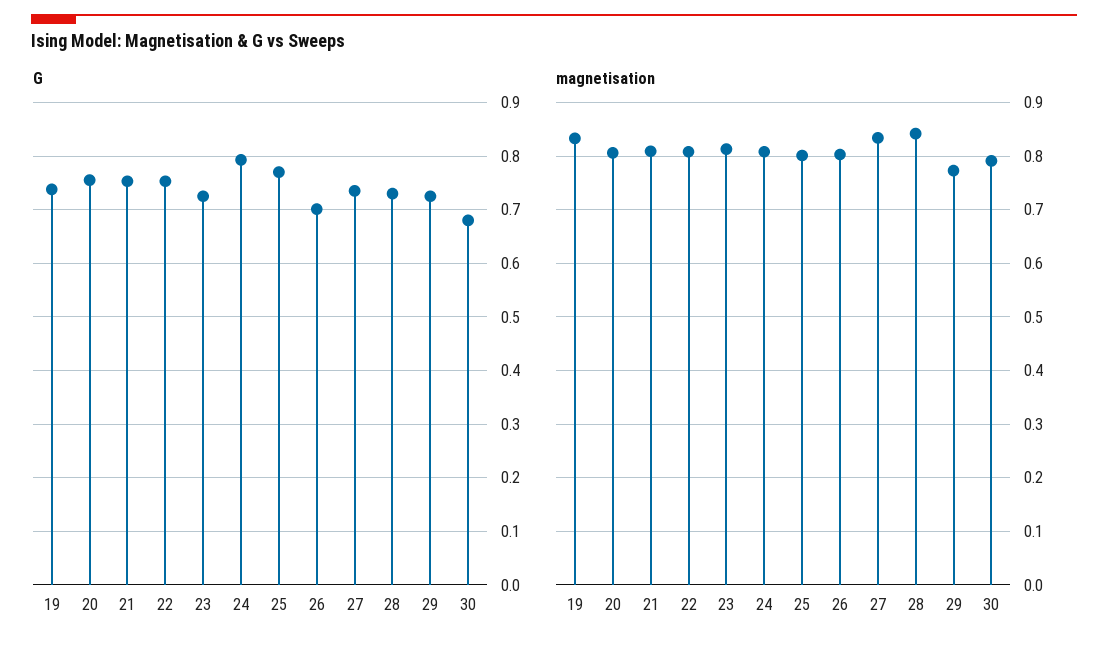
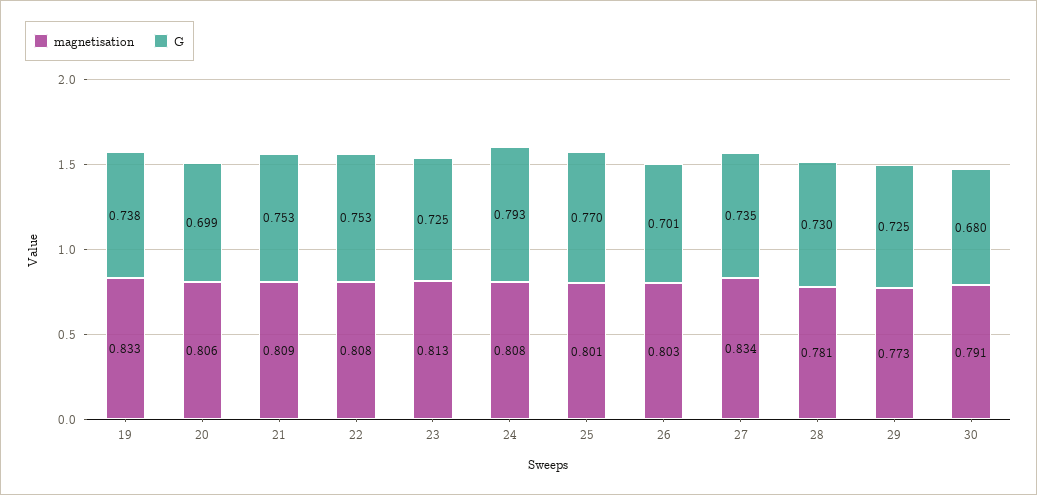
  {
    "G": {
      "19": 0.738,
-     "20": 0.76,
+     "20": 0.699,
      "21": 0.753,
      "22": 0.753,
      "23": 0.725,
      "24": 0.793,
      "25": 0.77,
      "26": 0.701,
      "27": 0.735,
      "28": 0.73,
      "29": 0.725,
      "30": 0.68
    },
    "magnetisation": {
      "19": 0.833,
      "20": 0.806,
      "21": 0.809,
      "22": 0.808,
      "23": 0.813,
      "24": 0.808,
      "25": 0.801,
      "26": 0.803,
      "27": 0.834,
-     "28": 0.84,
+     "28": 0.781,
      "29": 0.773,
      "30": 0.791
    }
  }

